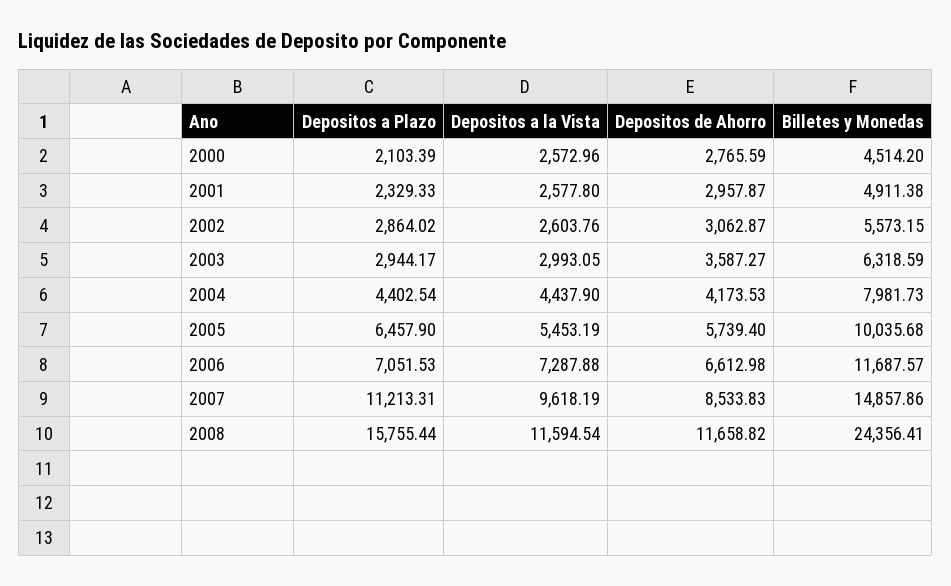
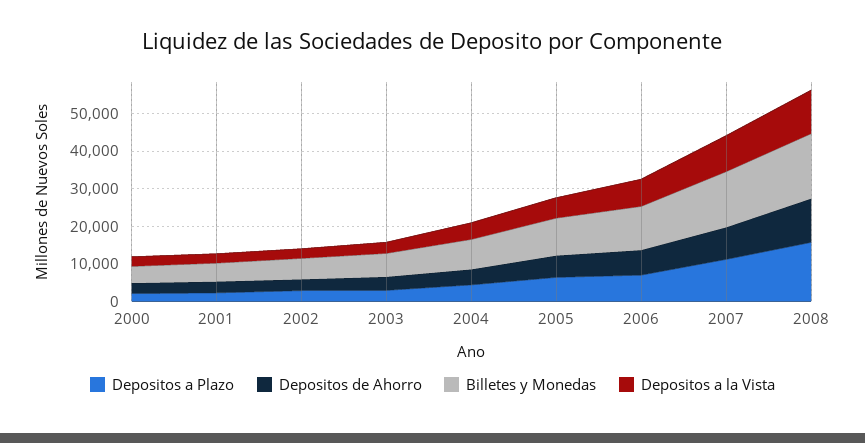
  {
    "Depositos a Plazo": {
      "2000": 2103.39,
      "2001": 2329.33,
      "2002": 2864.02,
      "2003": 2944.17,
      "2004": 4402.54,
      "2005": 6457.9,
      "2006": 7051.53,
      "2007": 11213.31,
      "2008": 15755.44
    },
    "Depositos a la Vista": {
      "2000": 2572.96,
      "2001": 2577.8,
      "2002": 2603.76,
      "2003": 2993.05,
      "2004": 4437.9,
      "2005": 5453.19,
      "2006": 7287.88,
      "2007": 9618.19,
      "2008": 11594.54
    },
    "Depositos de Ahorro": {
      "2000": 2765.59,
      "2001": 2957.87,
      "2002": 3062.87,
      "2003": 3587.27,
      "2004": 4173.53,
      "2005": 5739.4,
      "2006": 6612.98,
      "2007": 8533.83,
      "2008": 11658.82
    },
    "Billetes y Monedas": {
      "2000": 4514.2,
      "2001": 4911.38,
      "2002": 5573.15,
      "2003": 6318.59,
      "2004": 7981.73,
      "2005": 10035.68,
      "2006": 11687.57,
      "2007": 14857.86,
-     "2008": 24356.41
+     "2008": 17500
    }
  }

